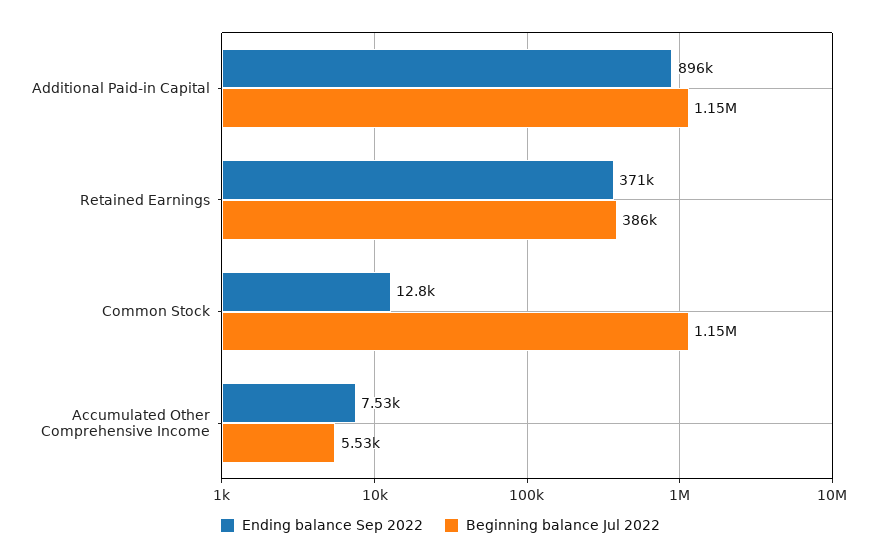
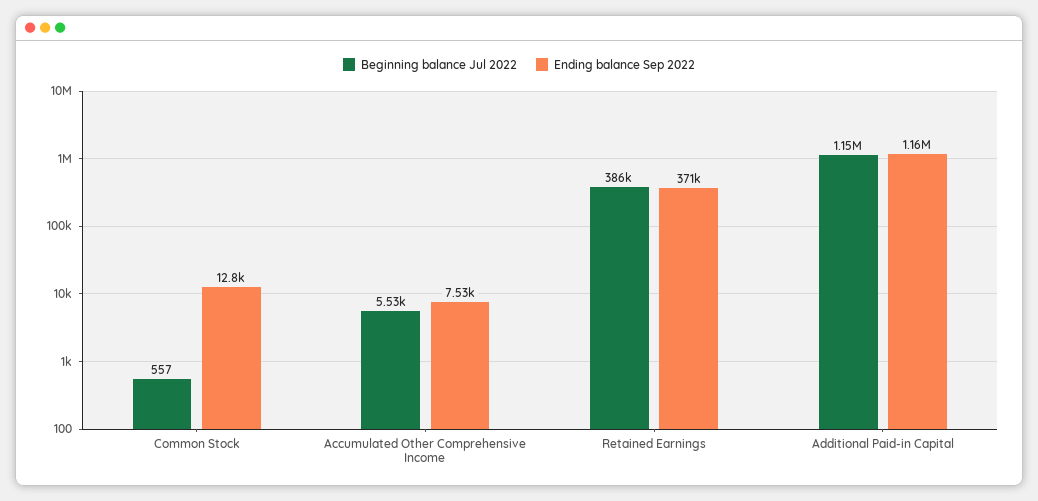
  {
    "Ending balance Sep 2022": {
-     "Additional Paid-in Capital": 896000,
+     "Additional Paid-in Capital": 1160000,
      "Retained Earnings": 371000,
      "Common Stock": 12800,
      "Accumulated Other Comprehensive Income": 7530
    },
    "Beginning balance Jul 2022": {
      "Additional Paid-in Capital": 1150000,
      "Retained Earnings": 386000,
-     "Common Stock": 1150000,
+     "Common Stock": 557,
      "Accumulated Other Comprehensive Income": 5530
    }
  }

